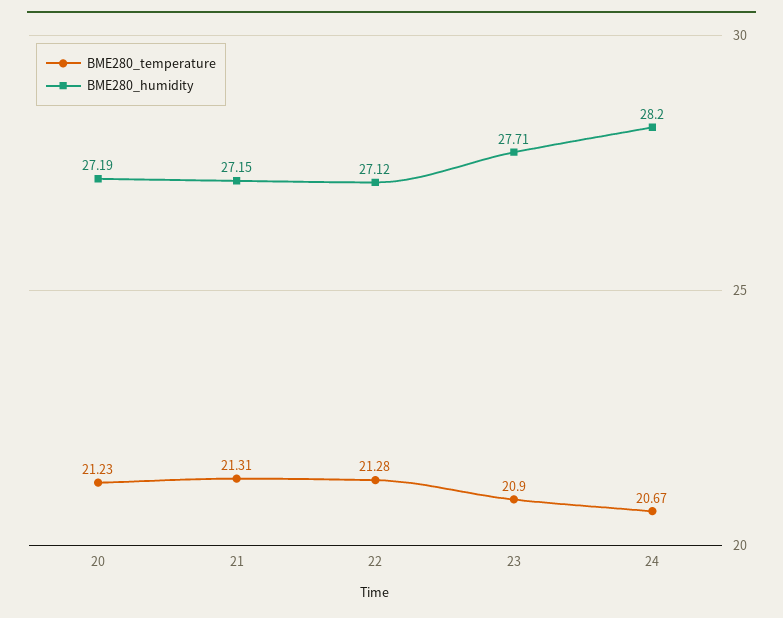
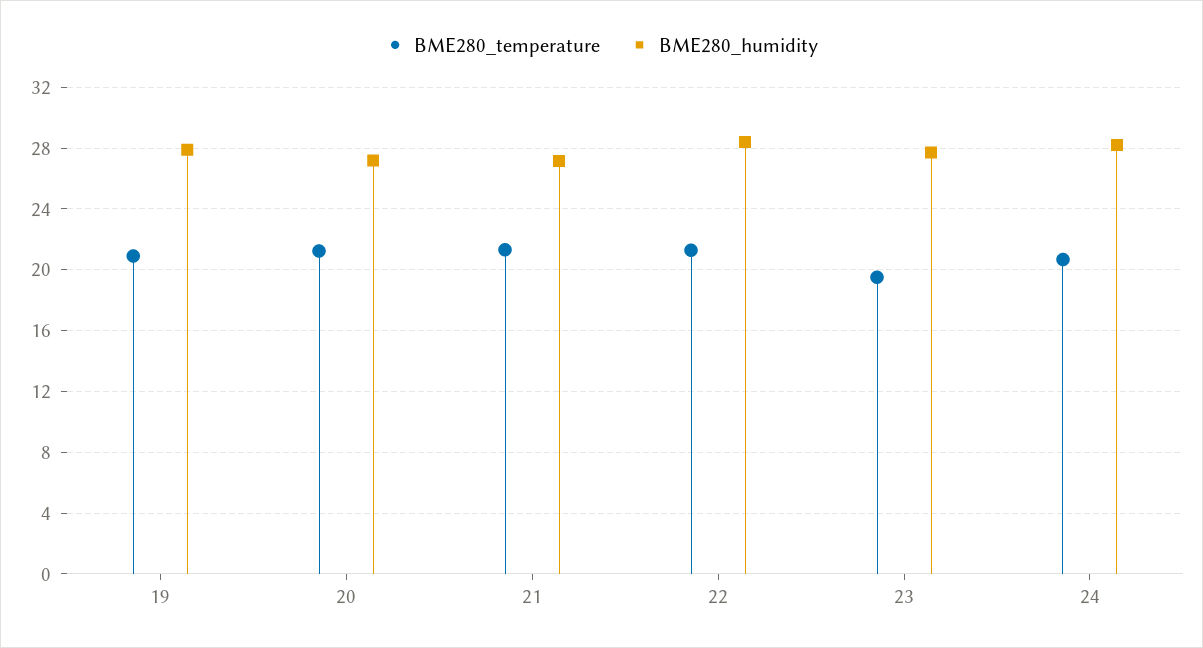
  {
    "BME280_temperature": {
      "20": 21.23,
      "21": 21.31,
      "22": 21.28,
-     "23": 20.9,
+     "23": 19.5,
-     "24": 20.67
+     "24": 20.67,
+     "19": 21
    },
    "BME280_humidity": {
      "20": 27.19,
      "21": 27.15,
-     "22": 27.12,
+     "22": 28.5,
      "23": 27.71,
-     "24": 28.2
+     "24": 28.2,
+     "19": 28
    }
  }

